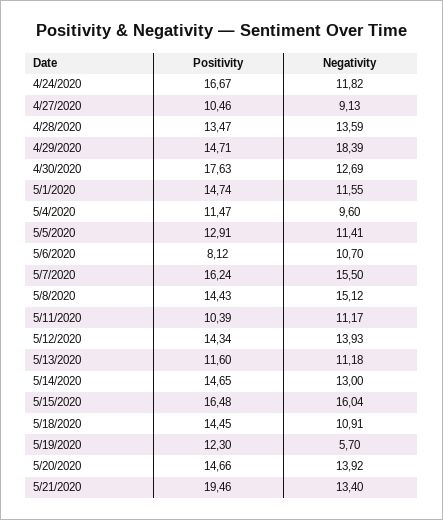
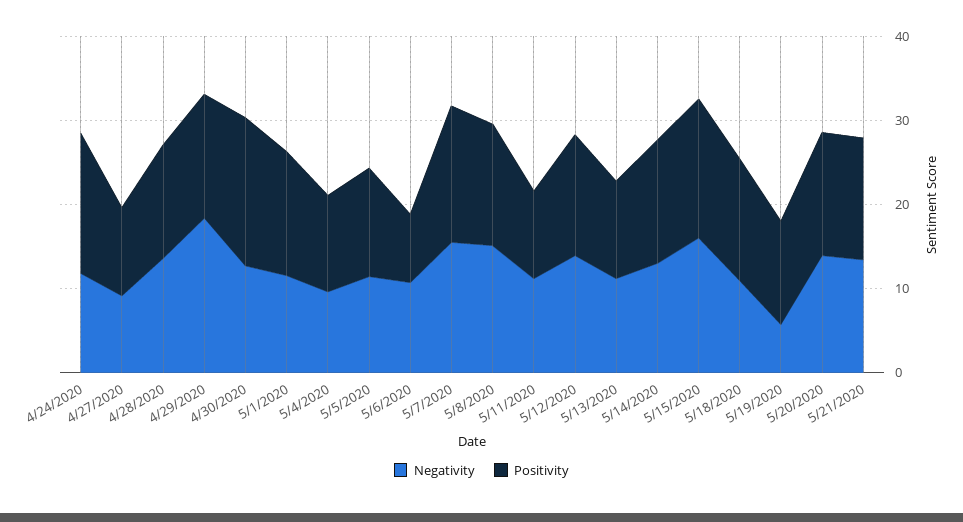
  {
    "Positivity": {
      "4/24/2020": 16.67,
      "4/27/2020": 10.46,
      "4/28/2020": 13.47,
      "4/29/2020": 14.71,
      "4/30/2020": 17.63,
      "5/1/2020": 14.74,
      "5/4/2020": 11.47,
      "5/5/2020": 12.91,
      "5/6/2020": 8.12,
      "5/7/2020": 16.24,
      "5/8/2020": 14.43,
      "5/11/2020": 10.39,
      "5/12/2020": 14.34,
      "5/13/2020": 11.6,
      "5/14/2020": 14.65,
      "5/15/2020": 16.48,
      "5/18/2020": 14.45,
      "5/19/2020": 12.3,
      "5/20/2020": 14.66,
-     "5/21/2020": 19.46
+     "5/21/2020": 14
    },
    "Negativity": {
      "4/24/2020": 11.82,
      "4/27/2020": 9.13,
      "4/28/2020": 13.59,
      "4/29/2020": 18.39,
      "4/30/2020": 12.69,
      "5/1/2020": 11.55,
      "5/4/2020": 9.6,
      "5/5/2020": 11.41,
      "5/6/2020": 10.7,
      "5/7/2020": 15.5,
      "5/8/2020": 15.12,
      "5/11/2020": 11.17,
      "5/12/2020": 13.93,
      "5/13/2020": 11.18,
      "5/14/2020": 13,
      "5/15/2020": 16.04,
      "5/18/2020": 10.91,
      "5/19/2020": 5.7,
      "5/20/2020": 13.92,
      "5/21/2020": 13.4
    }
  }

